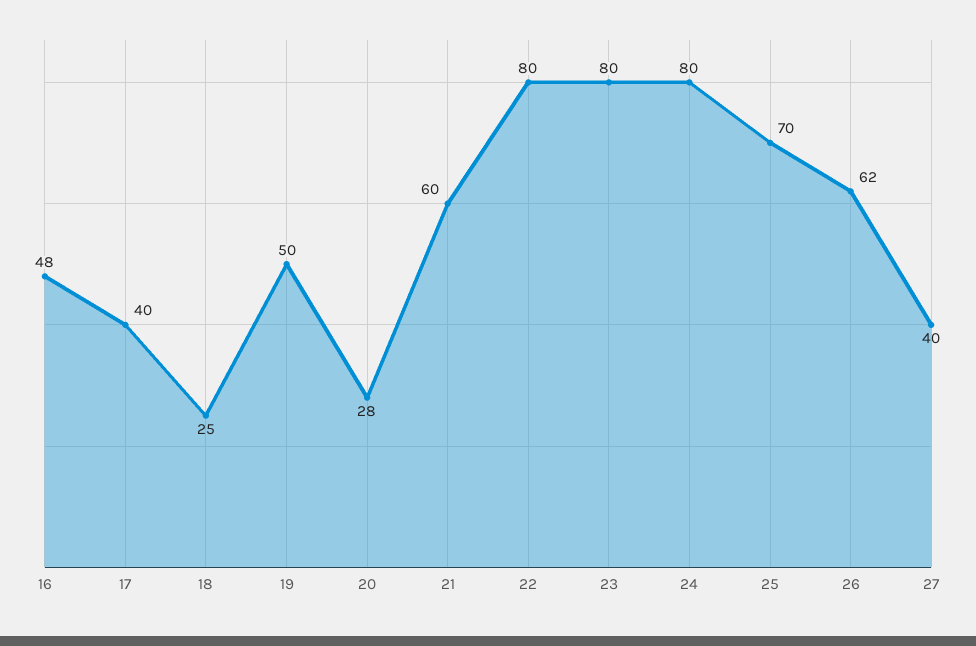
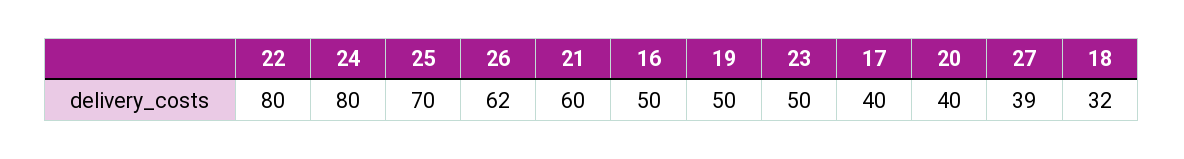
  {
-   "16": 48,
+   "16": 50,
    "17": 40,
-   "18": 25,
+   "18": 32,
    "19": 50,
-   "20": 28,
+   "20": 40,
    "21": 60,
    "22": 80,
-   "23": 80,
+   "23": 50,
    "24": 80,
    "25": 70,
    "26": 62,
-   "27": 40
+   "27": 39
  }

